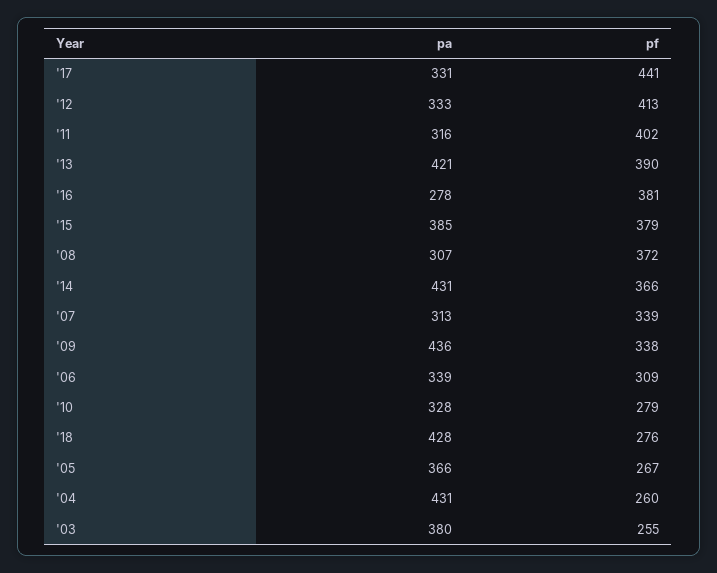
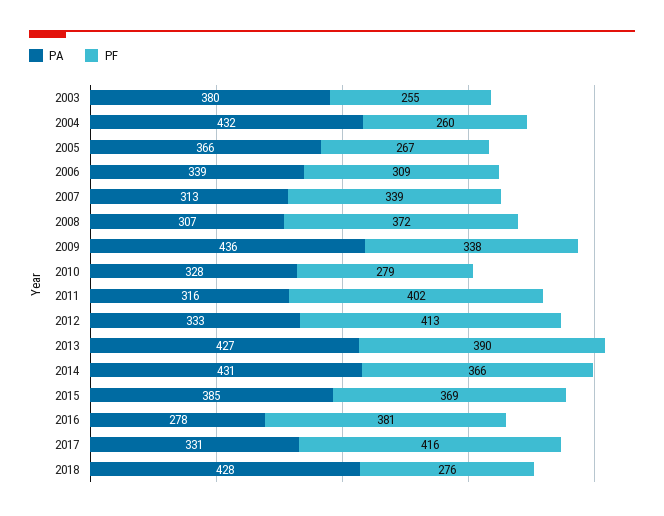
  {
    "pa": {
      "'17": 331,
      "'12": 333,
      "'11": 316,
-     "'13": 421,
+     "'13": 427,
      "'16": 278,
      "'15": 385,
      "'08": 307,
      "'14": 431,
      "'07": 313,
      "'09": 436,
      "'06": 339,
      "'10": 328,
      "'18": 428,
      "'05": 366,
-     "'04": 431,
+     "'04": 432,
      "'03": 380
    },
    "pf": {
-     "'17": 441,
+     "'17": 416,
      "'12": 413,
      "'11": 402,
      "'13": 390,
      "'16": 381,
-     "'15": 379,
+     "'15": 369,
      "'08": 372,
      "'14": 366,
      "'07": 339,
      "'09": 338,
      "'06": 309,
      "'10": 279,
      "'18": 276,
      "'05": 267,
      "'04": 260,
      "'03": 255
    }
  }

